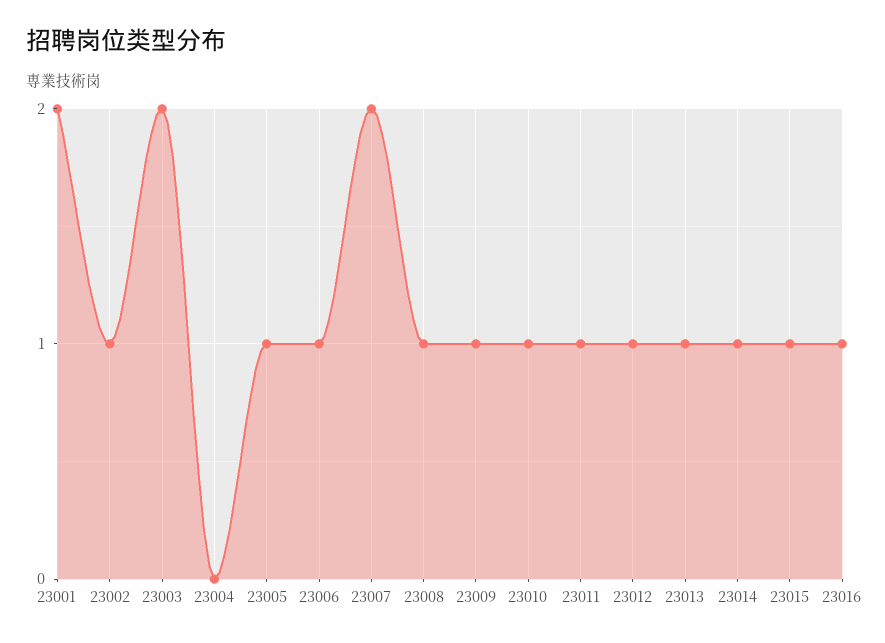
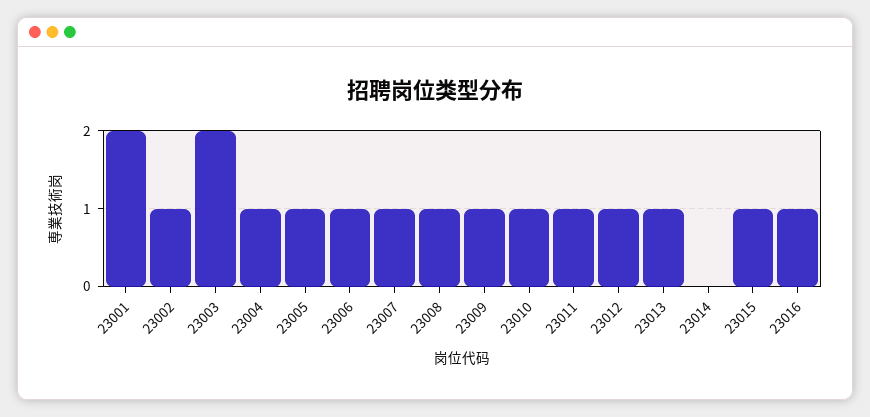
  {
    "23001": 2,
    "23002": 1,
    "23003": 2,
-   "23004": 0,
+   "23004": 1,
    "23005": 1,
    "23006": 1,
-   "23007": 2,
+   "23007": 1,
    "23008": 1,
    "23009": 1,
    "23010": 1,
    "23011": 1,
    "23012": 1,
    "23013": 1,
-   "23014": 1,
+   "23014": 0,
    "23015": 1,
    "23016": 1
  }

